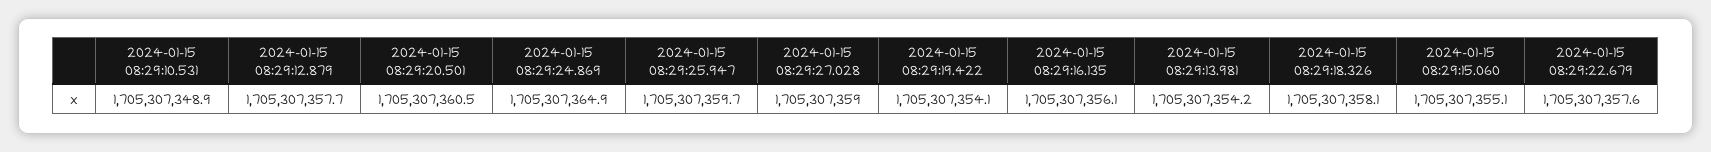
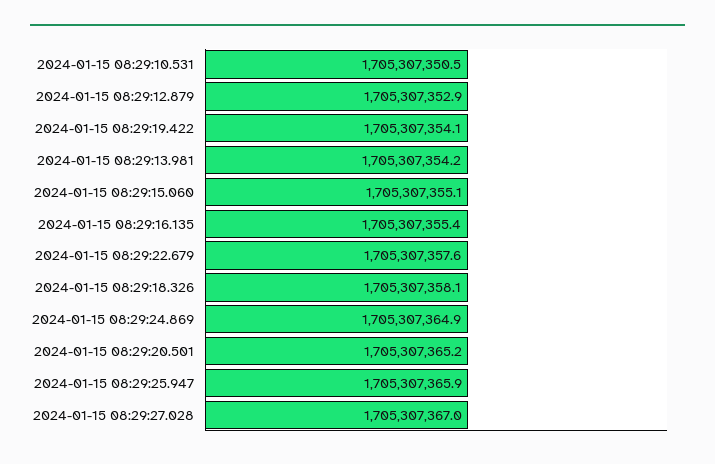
  {
-   "2024-01-15 08:29:10.531": 1705307348.9,
+   "2024-01-15 08:29:10.531": 1705307350.5,
-   "2024-01-15 08:29:12.879": 1705307357.7,
+   "2024-01-15 08:29:12.879": 1705307352.9,
-   "2024-01-15 08:29:20.501": 1705307360.5,
+   "2024-01-15 08:29:20.501": 1705307365.2,
    "2024-01-15 08:29:24.869": 1705307364.9,
-   "2024-01-15 08:29:25.947": 1705307359.7,
+   "2024-01-15 08:29:25.947": 1705307365.9,
-   "2024-01-15 08:29:27.028": 1705307359,
+   "2024-01-15 08:29:27.028": 1705307367,
    "2024-01-15 08:29:19.422": 1705307354.1,
-   "2024-01-15 08:29:16.135": 1705307356.1,
+   "2024-01-15 08:29:16.135": 1705307355.4,
    "2024-01-15 08:29:13.981": 1705307354.2,
    "2024-01-15 08:29:18.326": 1705307358.1,
    "2024-01-15 08:29:15.060": 1705307355.1,
    "2024-01-15 08:29:22.679": 1705307357.6
  }

